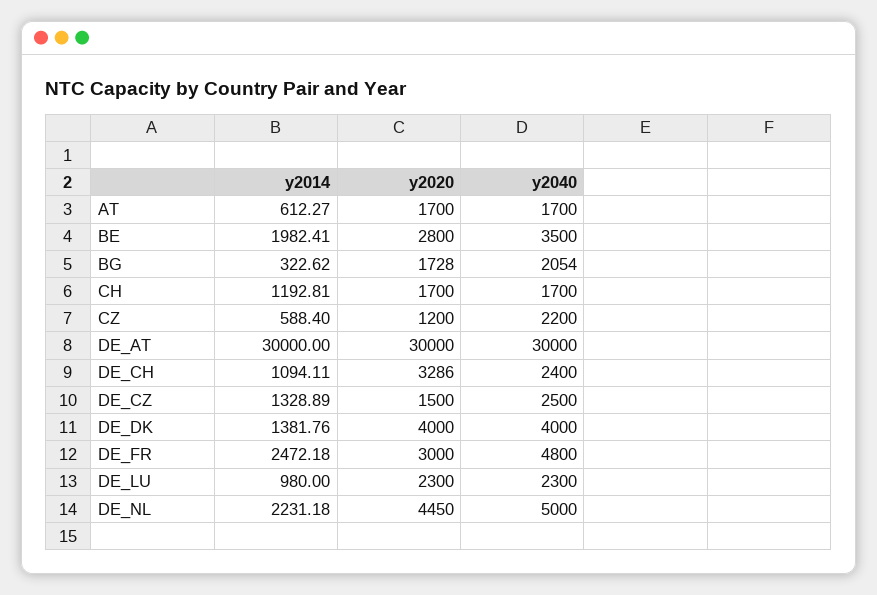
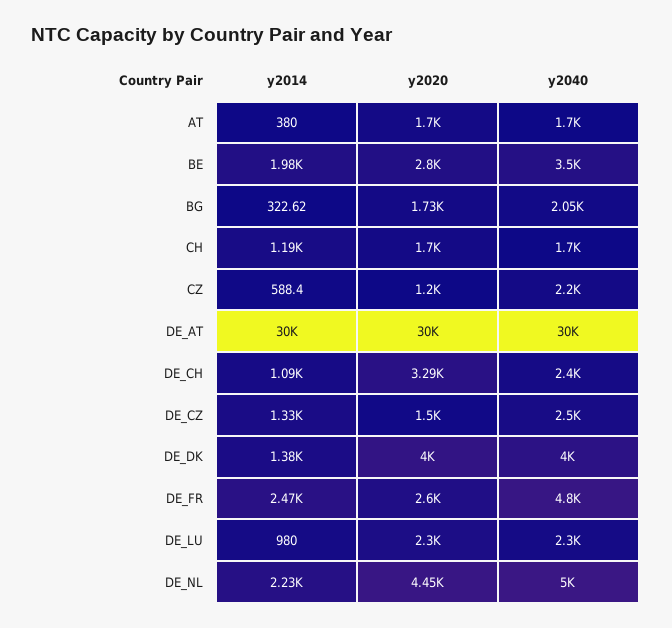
  {
    "y2014": {
-     "AT": 612.27,
+     "AT": 380,
      "BE": 1982.41,
      "BG": 322.62,
      "CH": 1192.81,
      "CZ": 588.4,
      "DE_AT": 30000,
      "DE_CH": 1094.11,
      "DE_CZ": 1328.89,
      "DE_DK": 1381.76,
      "DE_FR": 2472.18,
      "DE_LU": 980,
      "DE_NL": 2231.18
    },
    "y2020": {
      "AT": 1700,
      "BE": 2800,
      "BG": 1728,
      "CH": 1700,
      "CZ": 1200,
      "DE_AT": 30000,
      "DE_CH": 3286,
      "DE_CZ": 1500,
      "DE_DK": 4000,
-     "DE_FR": 3000,
+     "DE_FR": 2600,
      "DE_LU": 2300,
      "DE_NL": 4450
    },
    "y2040": {
      "AT": 1700,
      "BE": 3500,
      "BG": 2054,
      "CH": 1700,
      "CZ": 2200,
      "DE_AT": 30000,
      "DE_CH": 2400,
      "DE_CZ": 2500,
      "DE_DK": 4000,
      "DE_FR": 4800,
      "DE_LU": 2300,
      "DE_NL": 5000
    }
  }

